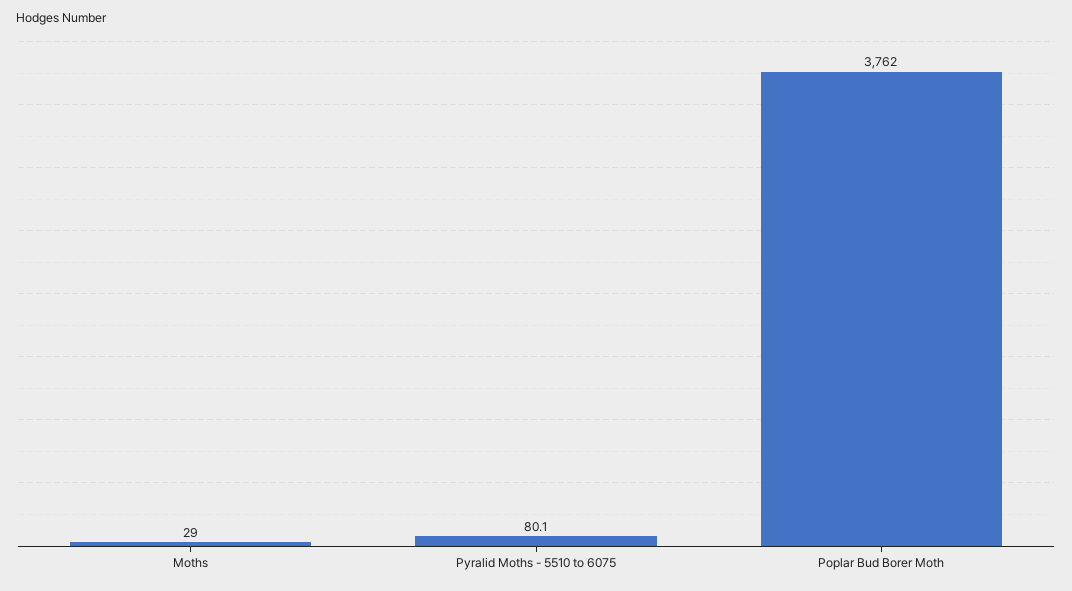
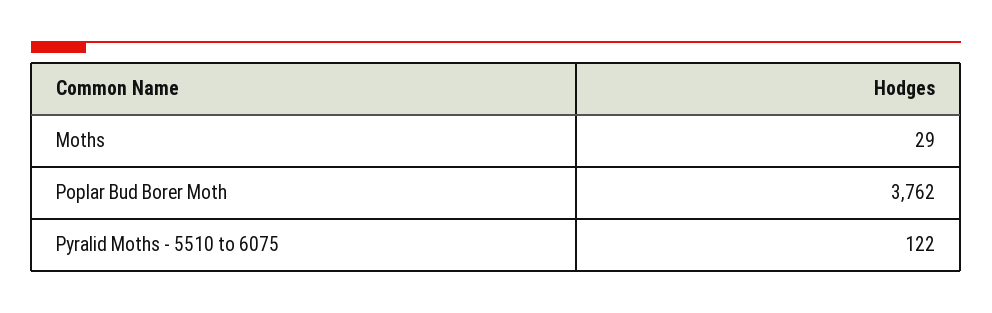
  {
    "Moths": 29,
-   "Pyralid Moths - 5510 to 6075": 80.1,
+   "Pyralid Moths - 5510 to 6075": 122,
    "Poplar Bud Borer Moth": 3762
  }

